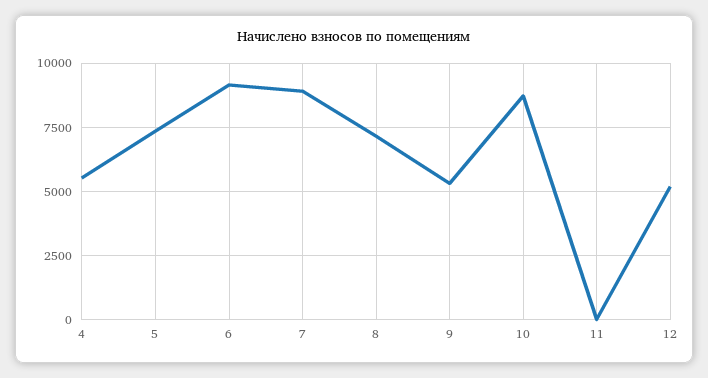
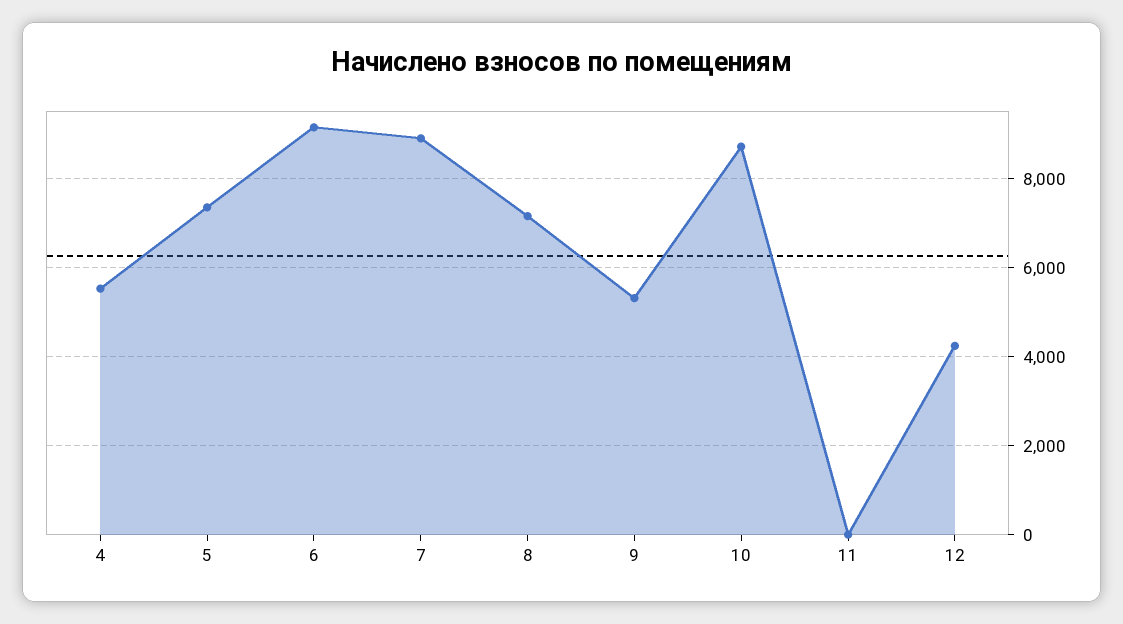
  {
    "4": 5600,
    "5": 7400,
    "6": 9200,
    "7": 9000,
    "8": 7200,
    "9": 5400,
    "10": 8800,
    "11": 0,
-   "12": 5250
+   "12": 4200
  }

